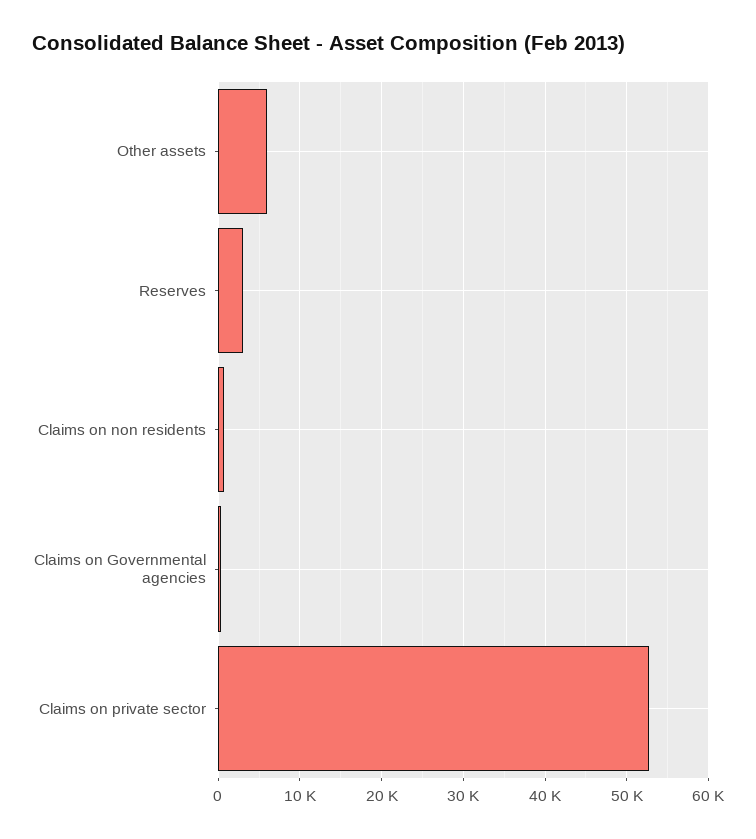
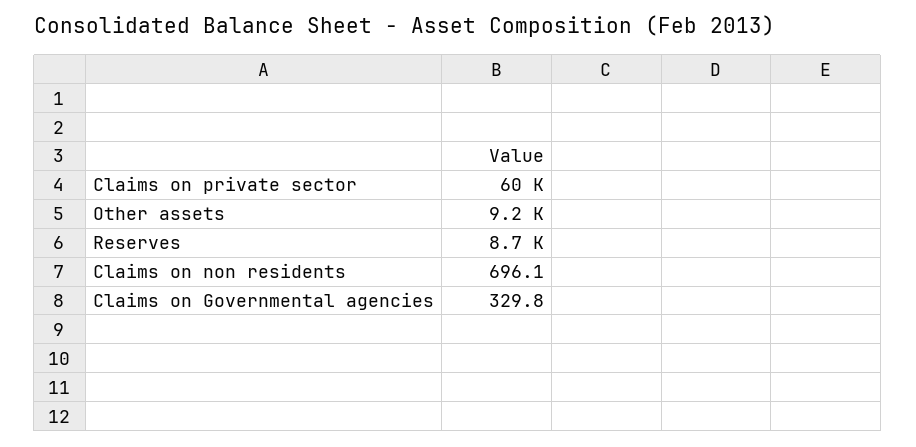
  {
-   "Other assets": 6000,
+   "Other assets": 9200,
-   "Reserves": 3000,
+   "Reserves": 8700,
    "Claims on non residents": 696.1,
    "Claims on Governmental agencies": 329.8,
-   "Claims on private sector": 53000
+   "Claims on private sector": 60000
  }

